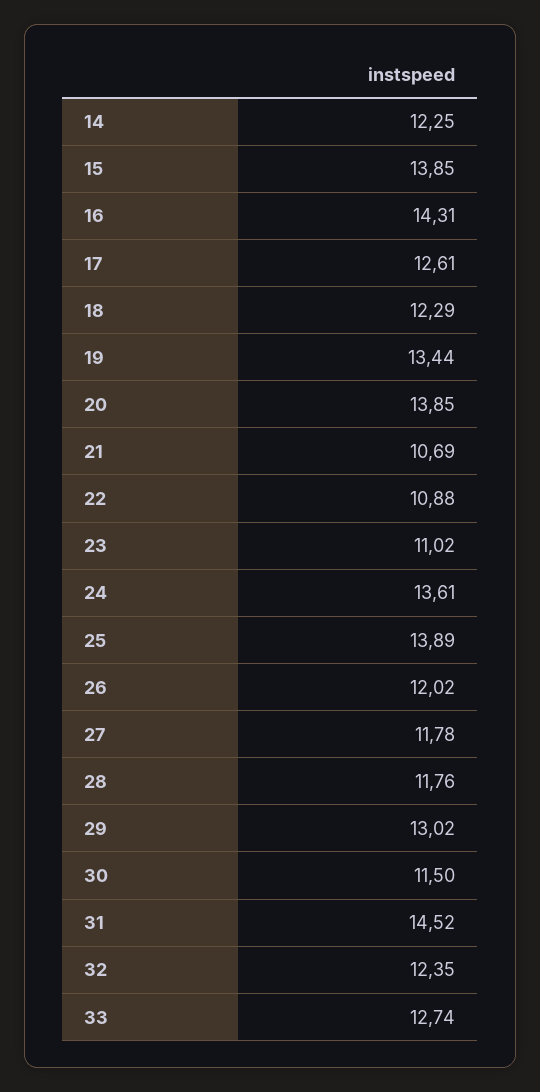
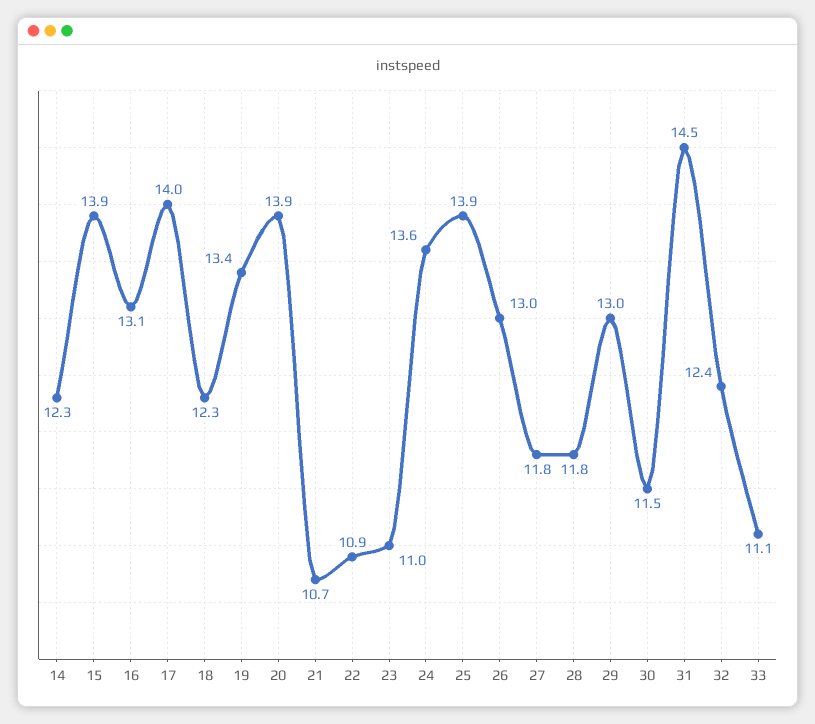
  {
    "14": 12.25,
    "15": 13.85,
-   "16": 14.31,
+   "16": 13.1,
-   "17": 12.61,
+   "17": 14,
    "18": 12.29,
    "19": 13.44,
    "20": 13.85,
    "21": 10.69,
    "22": 10.88,
    "23": 11.02,
    "24": 13.61,
    "25": 13.89,
-   "26": 12.02,
+   "26": 13,
    "27": 11.78,
    "28": 11.76,
    "29": 13.02,
    "30": 11.5,
    "31": 14.52,
    "32": 12.35,
-   "33": 12.74
+   "33": 11.1
  }

